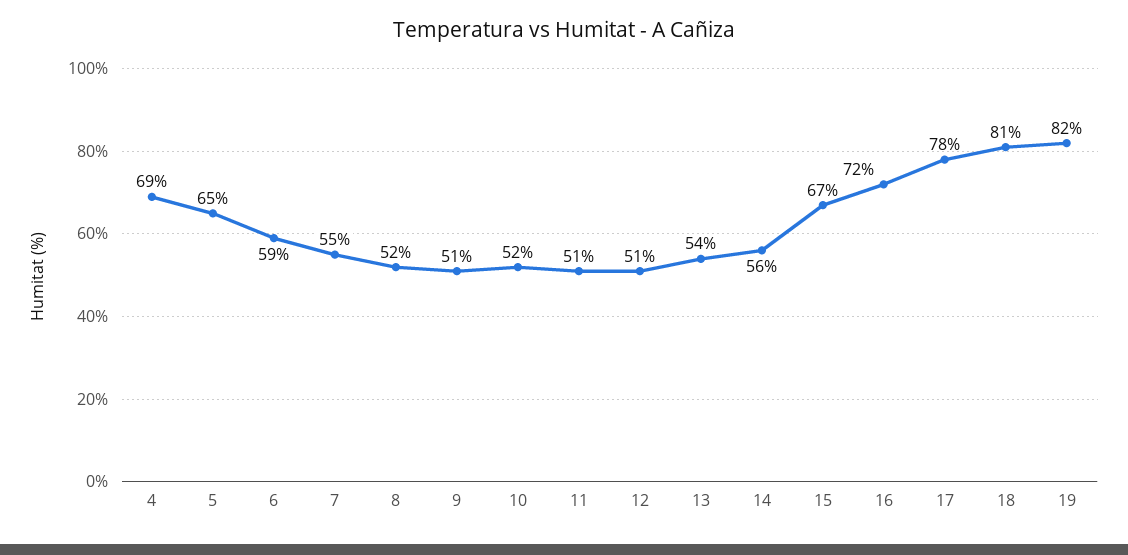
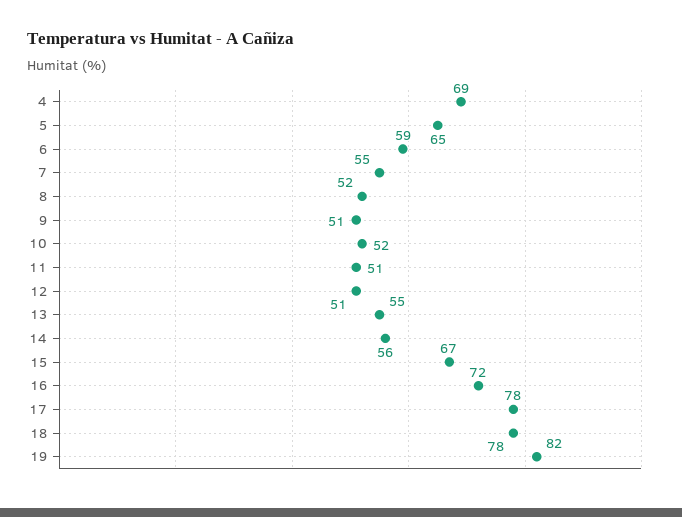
  {
    "4": 69,
    "5": 65,
    "6": 59,
    "7": 55,
    "8": 52,
    "9": 51,
    "10": 52,
    "11": 51,
    "12": 51,
-   "13": 54,
+   "13": 55,
    "14": 56,
    "15": 67,
    "16": 72,
    "17": 78,
-   "18": 81,
+   "18": 78,
    "19": 82
  }

